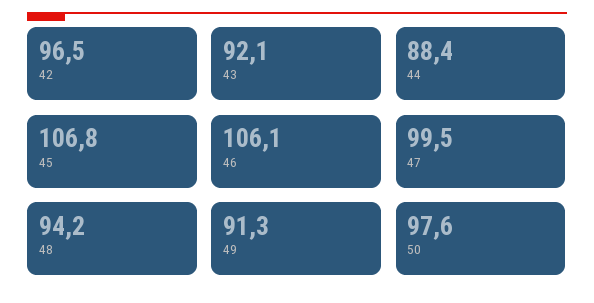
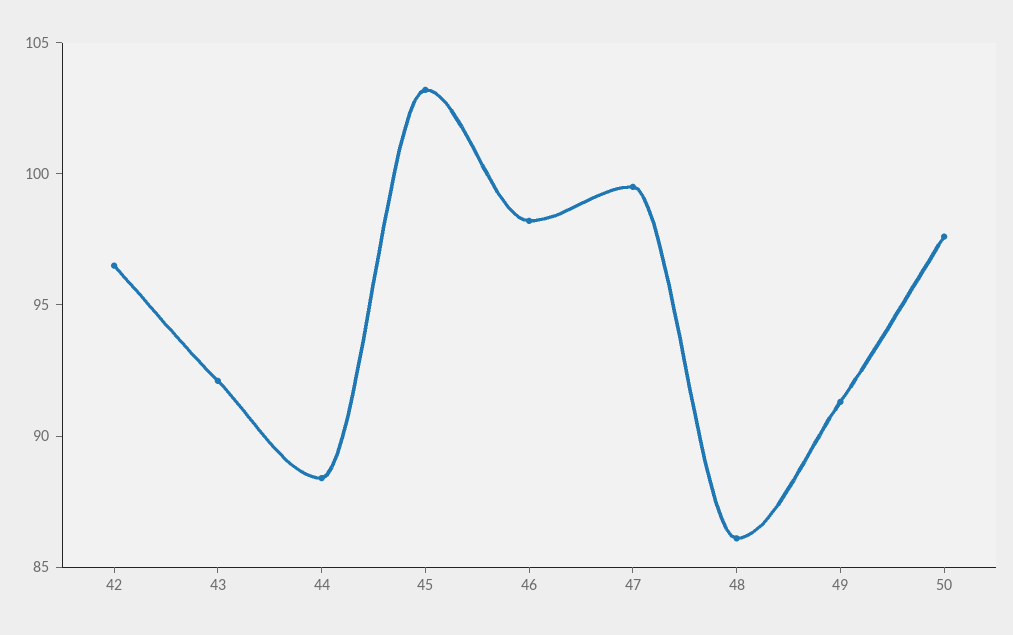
  {
    "42": 96.5,
    "43": 92.1,
    "44": 88.4,
-   "45": 106.8,
+   "45": 103,
-   "46": 106.1,
+   "46": 98,
    "47": 99.5,
-   "48": 94.2,
+   "48": 86,
    "49": 91.3,
    "50": 97.6
  }

